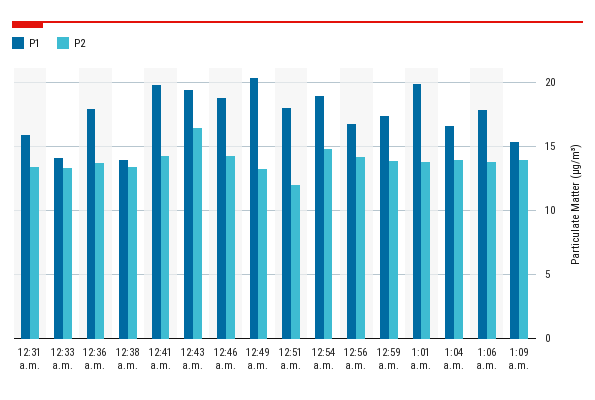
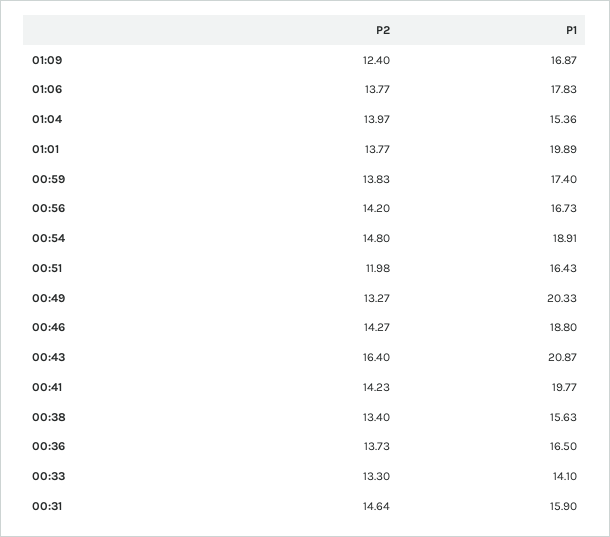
  {
    "P1": {
      "12:31 a.m.": 15.9,
      "12:33 a.m.": 14.1,
-     "12:36 a.m.": 18,
+     "12:36 a.m.": 16.5,
-     "12:38 a.m.": 14,
+     "12:38 a.m.": 15.63,
      "12:41 a.m.": 19.77,
-     "12:43 a.m.": 19.5,
+     "12:43 a.m.": 20.87,
      "12:46 a.m.": 18.8,
      "12:49 a.m.": 20.33,
-     "12:51 a.m.": 18,
+     "12:51 a.m.": 16.43,
      "12:54 a.m.": 18.91,
      "12:56 a.m.": 16.73,
      "12:59 a.m.": 17.4,
      "1:01 a.m.": 19.89,
-     "1:04 a.m.": 16.5,
+     "1:04 a.m.": 15.36,
      "1:06 a.m.": 17.83,
-     "1:09 a.m.": 15.5
+     "1:09 a.m.": 16.87
    },
    "P2": {
-     "12:31 a.m.": 13.5,
+     "12:31 a.m.": 14.64,
      "12:33 a.m.": 13.3,
      "12:36 a.m.": 13.73,
      "12:38 a.m.": 13.4,
      "12:41 a.m.": 14.23,
      "12:43 a.m.": 16.4,
      "12:46 a.m.": 14.27,
      "12:49 a.m.": 13.27,
      "12:51 a.m.": 11.98,
      "12:54 a.m.": 14.8,
      "12:56 a.m.": 14.2,
      "12:59 a.m.": 13.83,
      "1:01 a.m.": 13.77,
      "1:04 a.m.": 13.97,
      "1:06 a.m.": 13.77,
-     "1:09 a.m.": 14
+     "1:09 a.m.": 12.4
    }
  }

